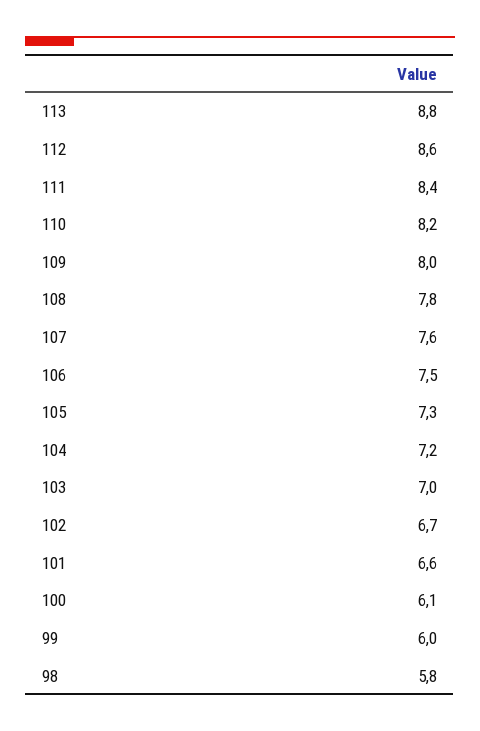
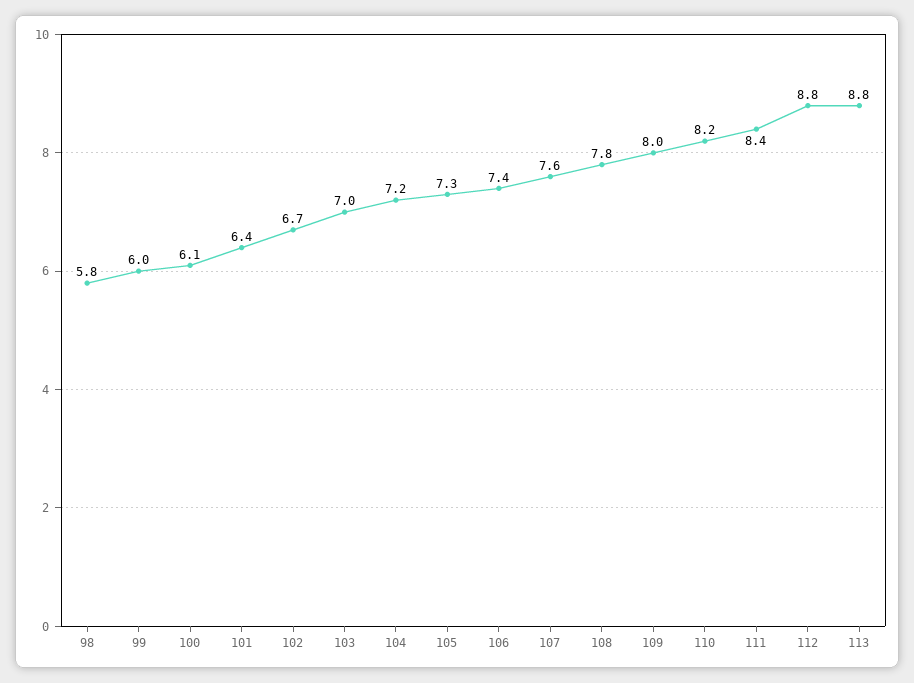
  {
    "113": 8.8,
-   "112": 8.6,
+   "112": 8.8,
    "111": 8.4,
    "110": 8.2,
    "109": 8,
    "108": 7.8,
    "107": 7.6,
-   "106": 7.5,
+   "106": 7.4,
    "105": 7.3,
    "104": 7.2,
    "103": 7,
    "102": 6.7,
-   "101": 6.6,
+   "101": 6.4,
    "100": 6.1,
    "99": 6,
    "98": 5.8
  }

